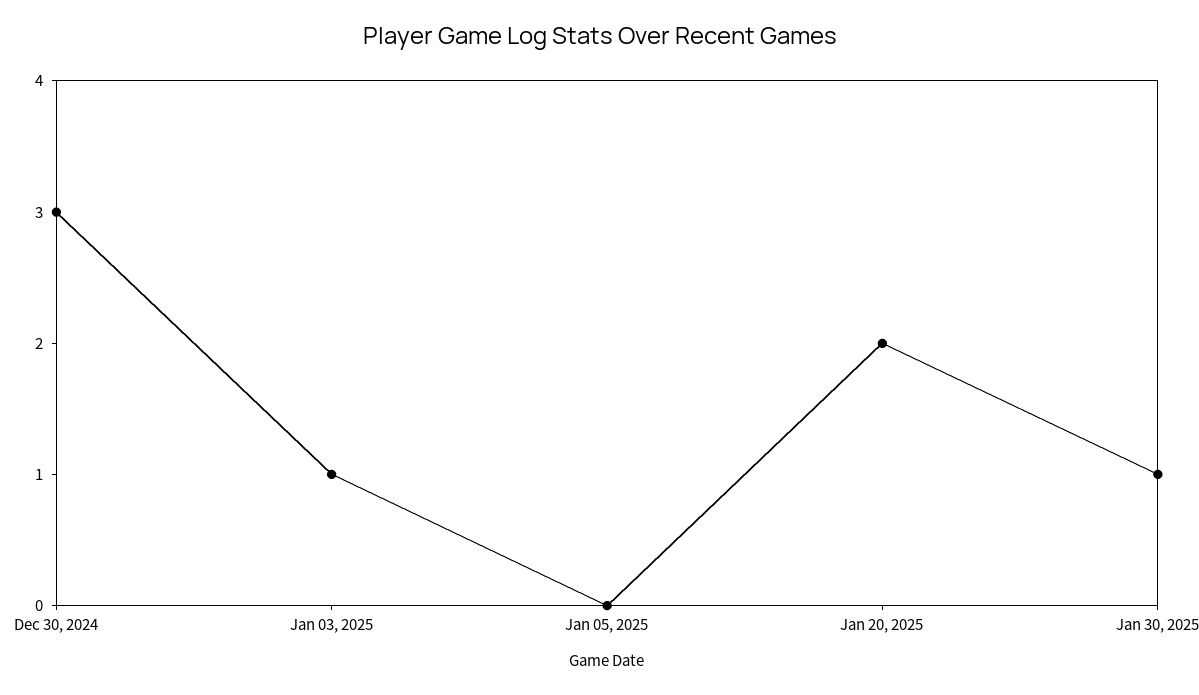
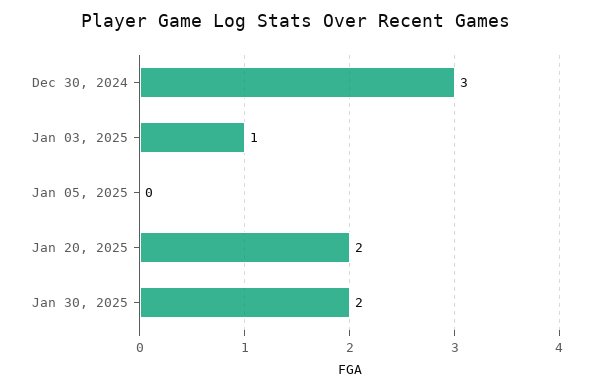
  {
    "Dec 30, 2024": 3,
    "Jan 03, 2025": 1,
    "Jan 05, 2025": 0,
    "Jan 20, 2025": 2,
-   "Jan 30, 2025": 1
+   "Jan 30, 2025": 2
  }

